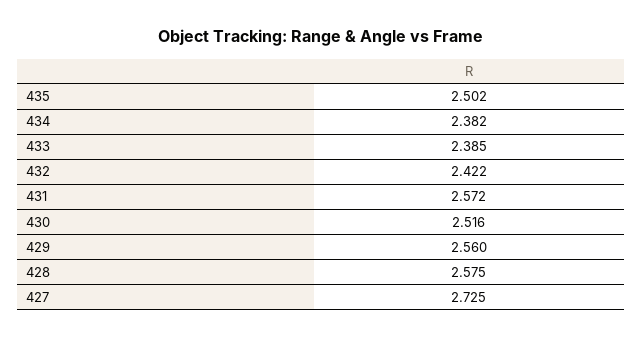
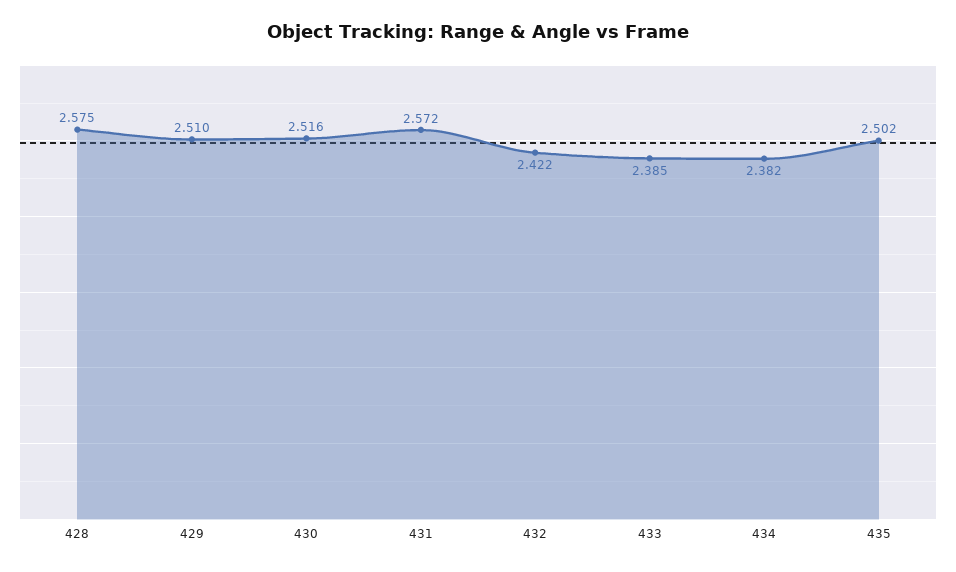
  {
    "435": 2.502,
    "434": 2.382,
    "433": 2.385,
    "432": 2.422,
    "431": 2.572,
    "430": 2.516,
-   "429": 2.56,
+   "429": 2.51,
-   "428": 2.575,
+   "428": 2.575
-   "427": 2.725
  }

